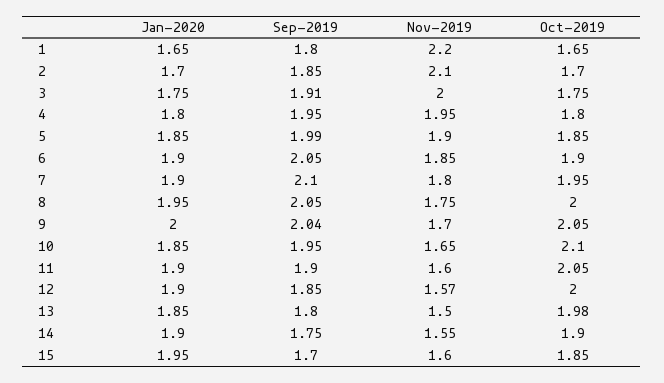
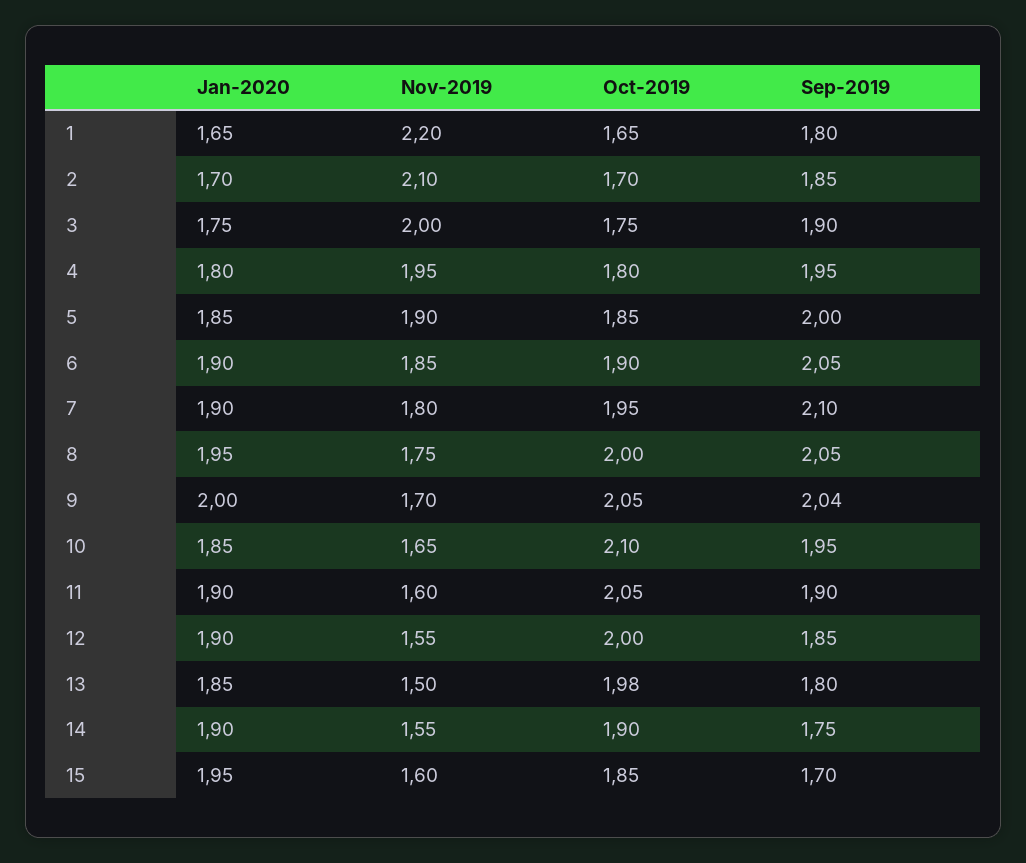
  {
    "Jan-2020": {
      "1": 1.65,
      "2": 1.7,
      "3": 1.75,
      "4": 1.8,
      "5": 1.85,
      "6": 1.9,
      "7": 1.9,
      "8": 1.95,
      "9": 2,
      "10": 1.85,
      "11": 1.9,
      "12": 1.9,
      "13": 1.85,
      "14": 1.9,
      "15": 1.95
    },
    "Sep-2019": {
      "1": 1.8,
      "2": 1.85,
-     "3": 1.91,
+     "3": 1.9,
      "4": 1.95,
-     "5": 1.99,
+     "5": 2,
      "6": 2.05,
      "7": 2.1,
      "8": 2.05,
      "9": 2.04,
      "10": 1.95,
      "11": 1.9,
      "12": 1.85,
      "13": 1.8,
      "14": 1.75,
      "15": 1.7
    },
    "Nov-2019": {
      "1": 2.2,
      "2": 2.1,
      "3": 2,
      "4": 1.95,
      "5": 1.9,
      "6": 1.85,
      "7": 1.8,
      "8": 1.75,
      "9": 1.7,
      "10": 1.65,
      "11": 1.6,
-     "12": 1.57,
+     "12": 1.55,
      "13": 1.5,
      "14": 1.55,
      "15": 1.6
    },
    "Oct-2019": {
      "1": 1.65,
      "2": 1.7,
      "3": 1.75,
      "4": 1.8,
      "5": 1.85,
      "6": 1.9,
      "7": 1.95,
      "8": 2,
      "9": 2.05,
      "10": 2.1,
      "11": 2.05,
      "12": 2,
      "13": 1.98,
      "14": 1.9,
      "15": 1.85
    }
  }

